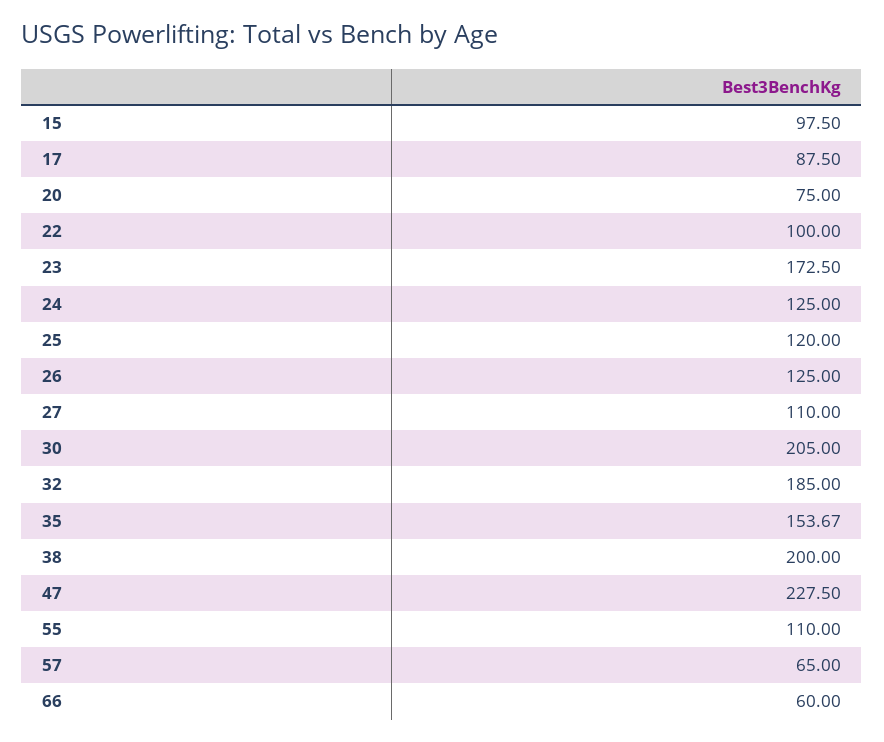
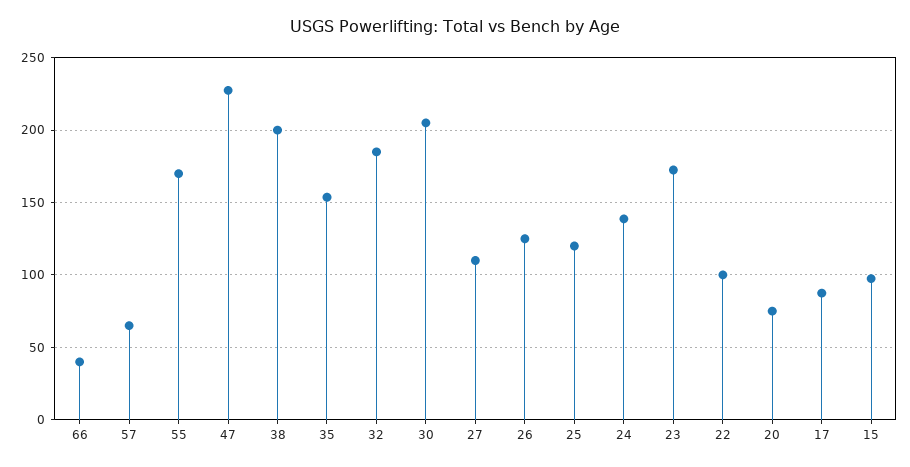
  {
    "15": 97.5,
    "17": 87.5,
    "20": 75,
    "22": 100,
    "23": 172.5,
-   "24": 125,
+   "24": 140,
    "25": 120,
    "26": 125,
    "27": 110,
    "30": 205,
    "32": 185,
    "35": 153.67,
    "38": 200,
    "47": 227.5,
-   "55": 110,
+   "55": 170,
    "57": 65,
-   "66": 60
+   "66": 40
  }

